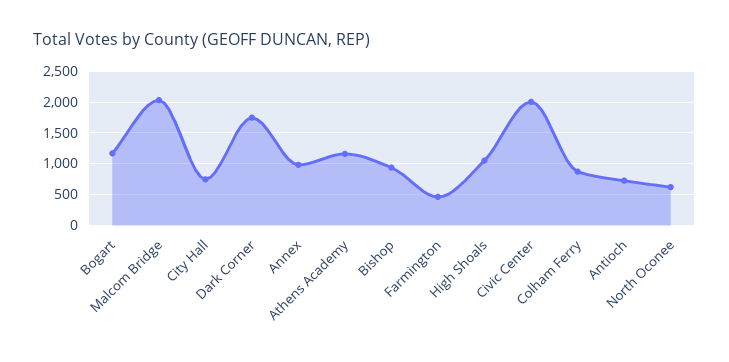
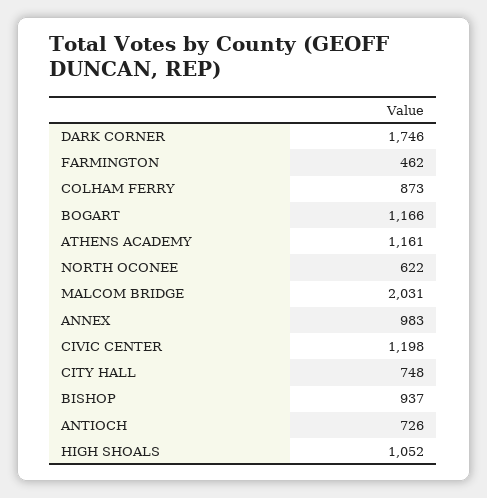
  {
    "Bogart": 1166,
    "Malcom Bridge": 2031,
    "City Hall": 748,
    "Dark Corner": 1746,
    "Annex": 983,
    "Athens Academy": 1161,
    "Bishop": 937,
    "Farmington": 462,
    "High Shoals": 1052,
-   "Civic Center": 2000,
+   "Civic Center": 1198,
    "Colham Ferry": 873,
    "Antioch": 726,
    "North Oconee": 622
  }

